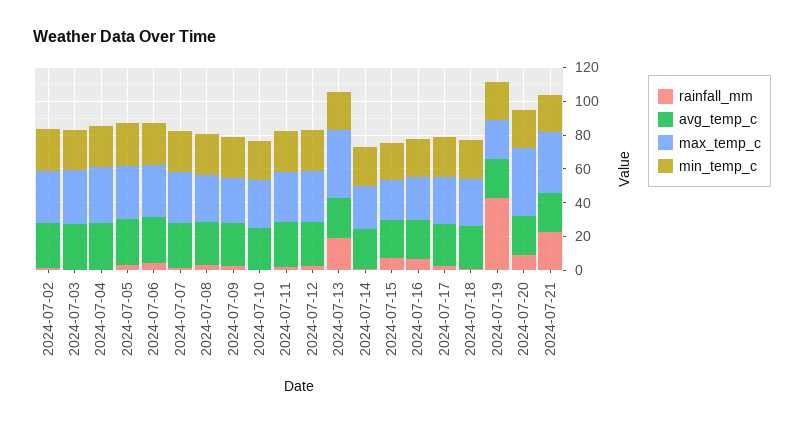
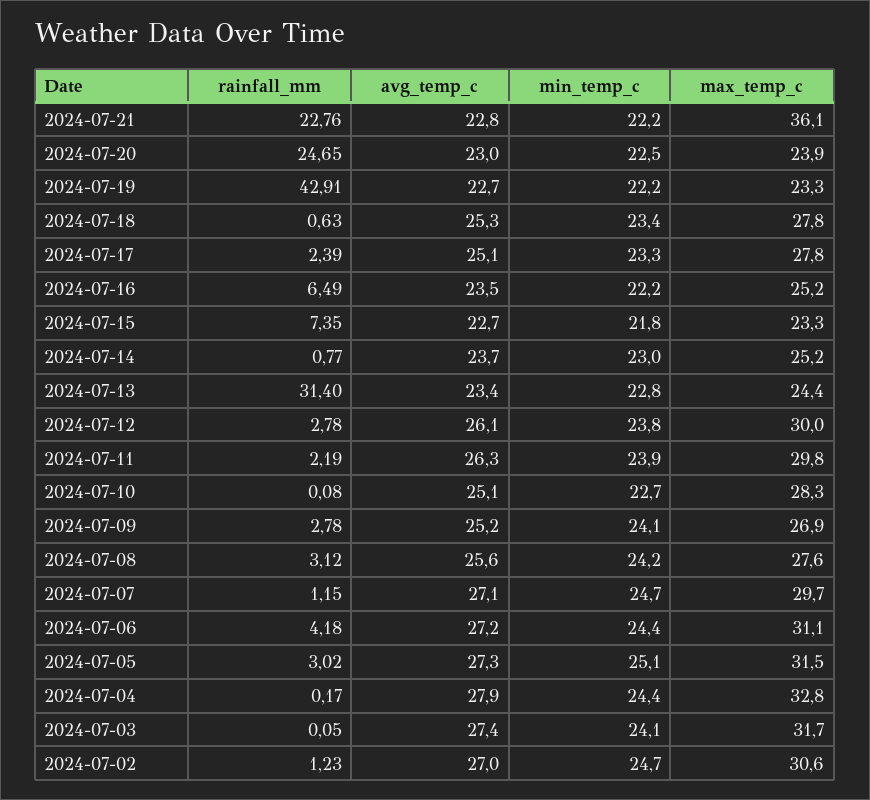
  {
    "rainfall_mm": {
      "2024-07-02": 1.23,
      "2024-07-03": 0.05,
      "2024-07-04": 0.17,
      "2024-07-05": 3.02,
      "2024-07-06": 4.18,
      "2024-07-07": 1.15,
      "2024-07-08": 3.12,
      "2024-07-09": 2.78,
      "2024-07-10": 0.08,
      "2024-07-11": 2.19,
      "2024-07-12": 2.78,
-     "2024-07-13": 20,
+     "2024-07-13": 31.4,
      "2024-07-14": 0.77,
      "2024-07-15": 7.35,
      "2024-07-16": 6.49,
      "2024-07-17": 2.39,
      "2024-07-18": 0.63,
      "2024-07-19": 42.91,
-     "2024-07-20": 10,
+     "2024-07-20": 24.65,
      "2024-07-21": 22.76
    },
    "avg_temp_c": {
      "2024-07-02": 27,
      "2024-07-03": 27.4,
      "2024-07-04": 27.9,
      "2024-07-05": 27.3,
      "2024-07-06": 27.2,
      "2024-07-07": 27.1,
      "2024-07-08": 25.6,
      "2024-07-09": 25.2,
      "2024-07-10": 25.1,
      "2024-07-11": 26.3,
      "2024-07-12": 26.1,
      "2024-07-13": 23.4,
      "2024-07-14": 23.7,
      "2024-07-15": 22.7,
      "2024-07-16": 23.5,
      "2024-07-17": 25.1,
      "2024-07-18": 25.3,
      "2024-07-19": 22.7,
      "2024-07-20": 23,
      "2024-07-21": 22.8
    },
    "max_temp_c": {
      "2024-07-02": 30.6,
      "2024-07-03": 31.7,
      "2024-07-04": 32.8,
      "2024-07-05": 31.5,
      "2024-07-06": 31.1,
      "2024-07-07": 29.7,
      "2024-07-08": 27.6,
      "2024-07-09": 26.9,
      "2024-07-10": 28.3,
      "2024-07-11": 29.8,
      "2024-07-12": 30,
-     "2024-07-13": 40,
+     "2024-07-13": 24.4,
      "2024-07-14": 25.2,
      "2024-07-15": 23.3,
      "2024-07-16": 25.2,
      "2024-07-17": 27.8,
      "2024-07-18": 27.8,
      "2024-07-19": 23.3,
-     "2024-07-20": 40,
+     "2024-07-20": 23.9,
      "2024-07-21": 36.1
    },
    "min_temp_c": {
      "2024-07-02": 24.7,
      "2024-07-03": 24.1,
      "2024-07-04": 24.4,
      "2024-07-05": 25.1,
      "2024-07-06": 24.4,
      "2024-07-07": 24.7,
      "2024-07-08": 24.2,
      "2024-07-09": 24.1,
      "2024-07-10": 22.7,
      "2024-07-11": 23.9,
      "2024-07-12": 23.8,
      "2024-07-13": 22.8,
      "2024-07-14": 23,
      "2024-07-15": 21.8,
      "2024-07-16": 22.2,
      "2024-07-17": 23.3,
      "2024-07-18": 23.4,
      "2024-07-19": 22.2,
      "2024-07-20": 22.5,
      "2024-07-21": 22.2
    }
  }

